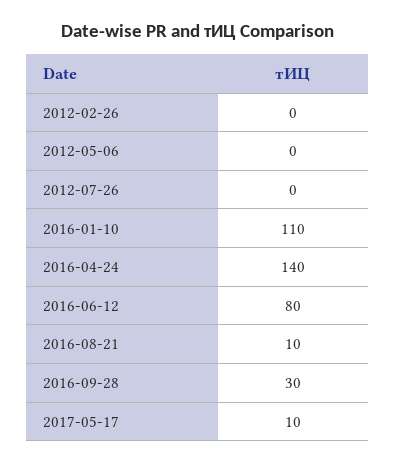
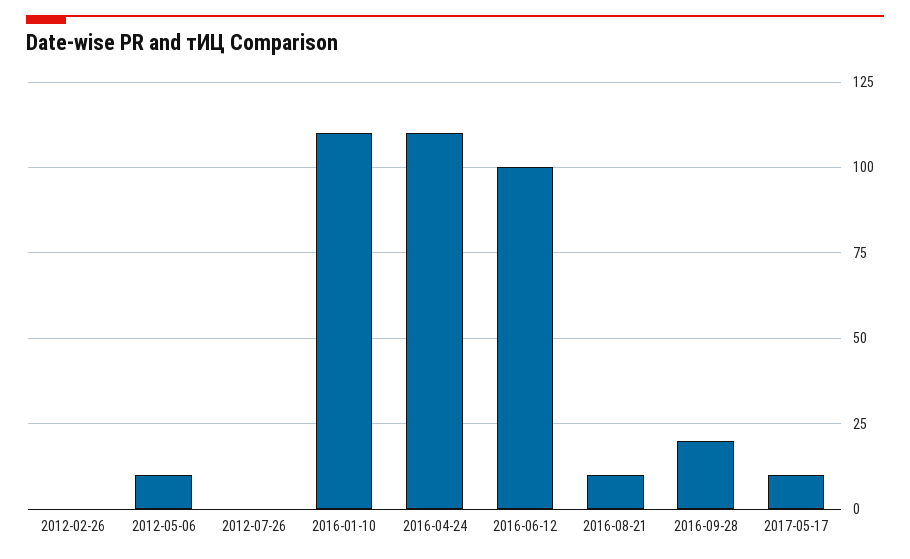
  {
    "2012-02-26": 0,
-   "2012-05-06": 0,
+   "2012-05-06": 10,
    "2012-07-26": 0,
    "2016-01-10": 110,
-   "2016-04-24": 140,
+   "2016-04-24": 110,
-   "2016-06-12": 80,
+   "2016-06-12": 100,
    "2016-08-21": 10,
-   "2016-09-28": 30,
+   "2016-09-28": 20,
    "2017-05-17": 10
  }

